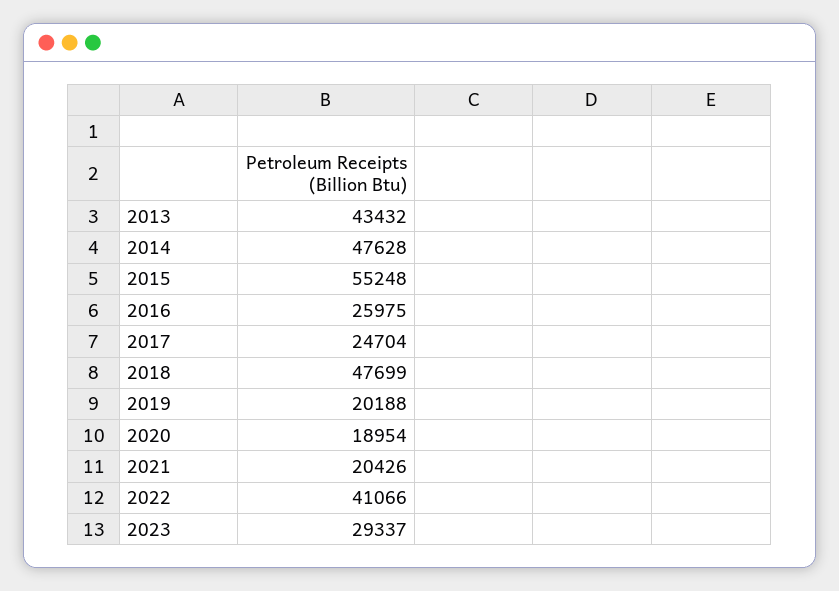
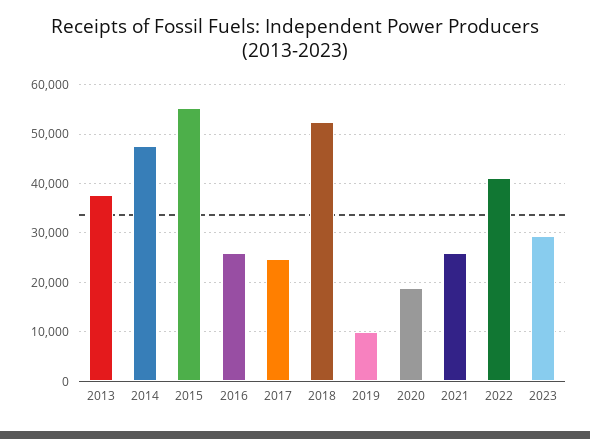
  {
-   "2013": 43432,
+   "2013": 38000,
    "2014": 47628,
    "2015": 55248,
    "2016": 25975,
    "2017": 24704,
-   "2018": 47699,
+   "2018": 52000,
-   "2019": 20188,
+   "2019": 10000,
    "2020": 18954,
-   "2021": 20426,
+   "2021": 26000,
    "2022": 41066,
    "2023": 29337
  }

